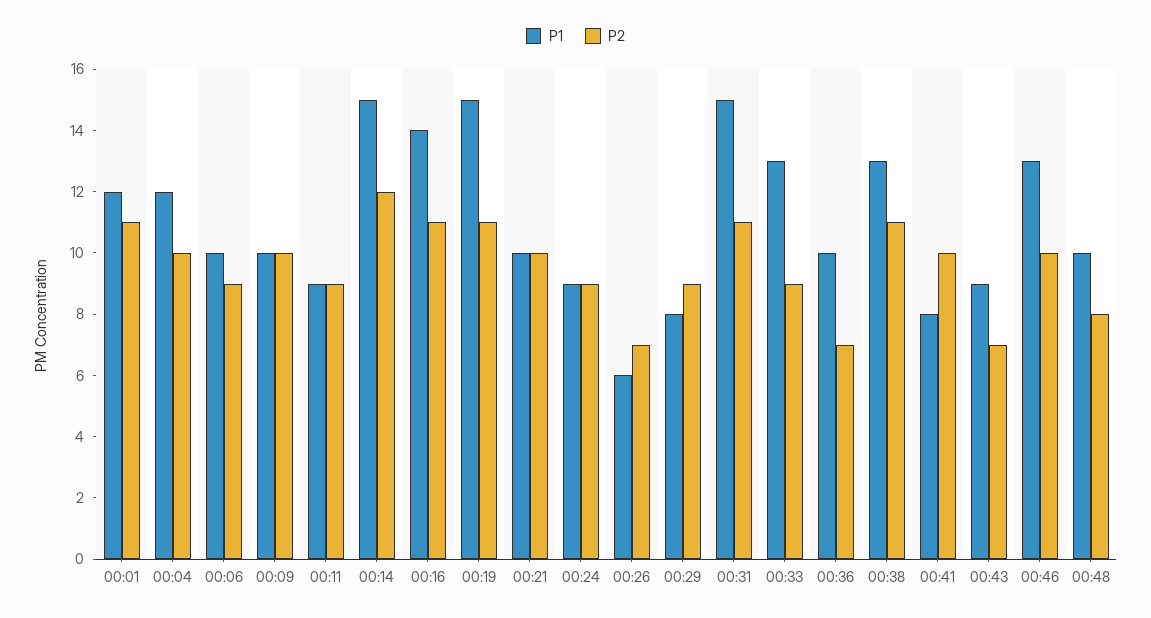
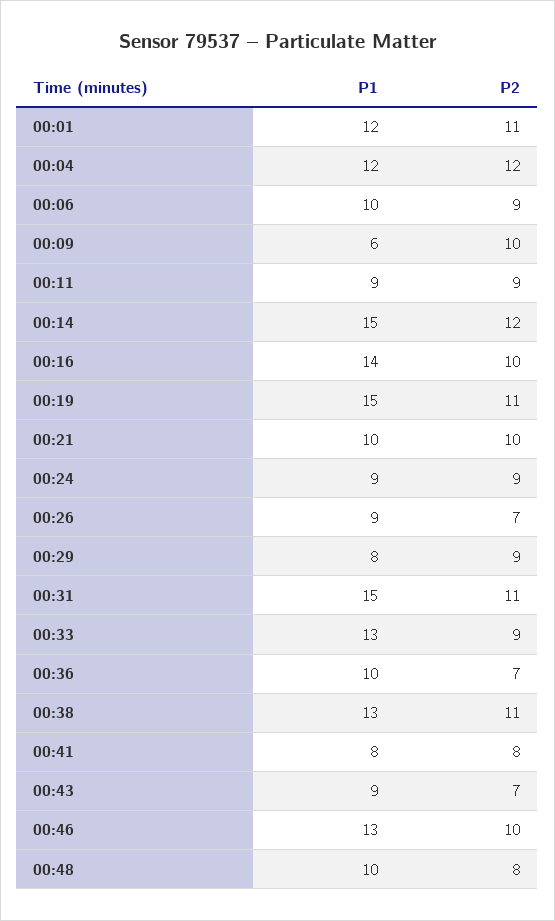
  {
    "P1": {
      "00:01": 12,
      "00:04": 12,
      "00:06": 10,
-     "00:09": 10,
+     "00:09": 6,
      "00:11": 9,
      "00:14": 15,
      "00:16": 14,
      "00:19": 15,
      "00:21": 10,
      "00:24": 9,
-     "00:26": 6,
+     "00:26": 9,
      "00:29": 8,
      "00:31": 15,
      "00:33": 13,
      "00:36": 10,
      "00:38": 13,
      "00:41": 8,
      "00:43": 9,
      "00:46": 13,
      "00:48": 10
    },
    "P2": {
      "00:01": 11,
-     "00:04": 10,
+     "00:04": 12,
      "00:06": 9,
      "00:09": 10,
      "00:11": 9,
      "00:14": 12,
-     "00:16": 11,
+     "00:16": 10,
      "00:19": 11,
      "00:21": 10,
      "00:24": 9,
      "00:26": 7,
      "00:29": 9,
      "00:31": 11,
      "00:33": 9,
      "00:36": 7,
      "00:38": 11,
-     "00:41": 10,
+     "00:41": 8,
      "00:43": 7,
      "00:46": 10,
      "00:48": 8
    }
  }

